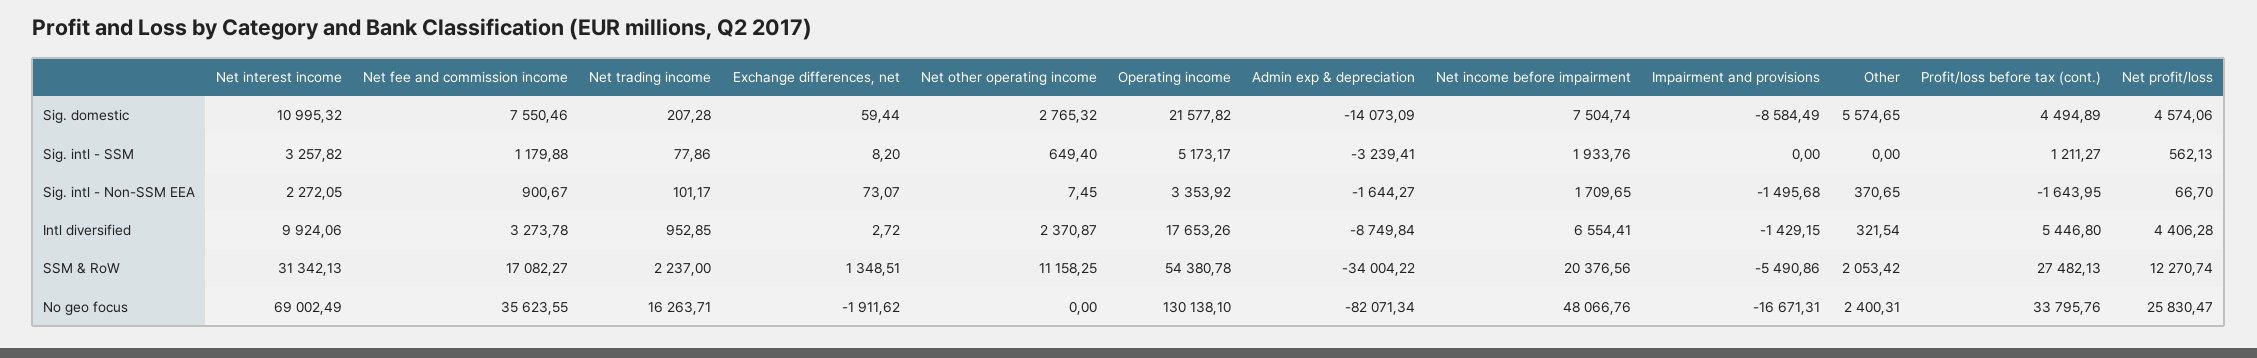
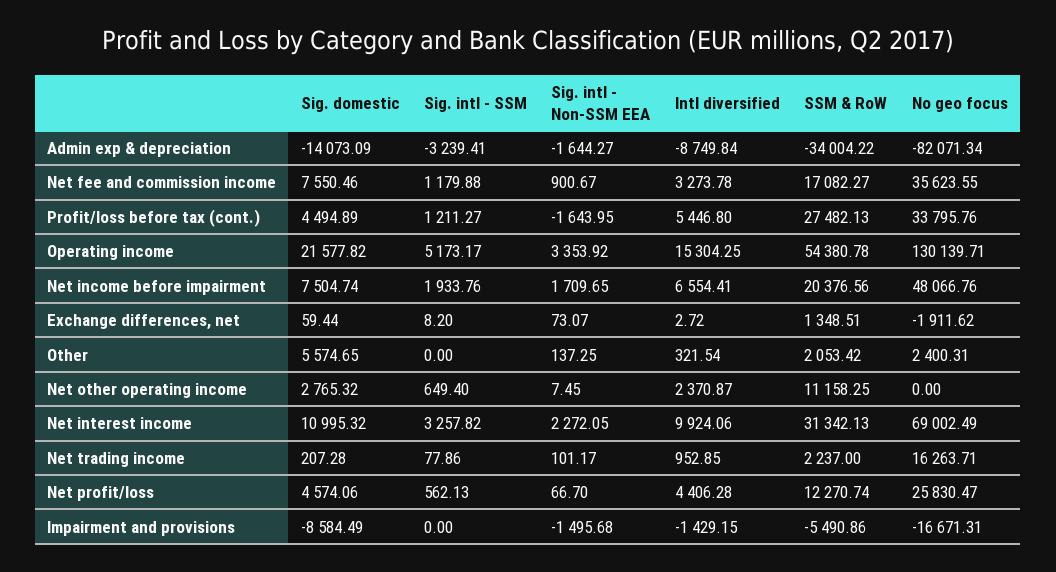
  {
    "Net interest income": {
      "Sig. domestic": 10995.32,
      "Sig. intl - SSM": 3257.82,
      "Sig. intl - Non-SSM EEA": 2272.05,
      "Intl diversified": 9924.06,
      "SSM & RoW": 31342.13,
      "No geo focus": 69002.49
    },
    "Net fee and commission income": {
      "Sig. domestic": 7550.46,
      "Sig. intl - SSM": 1179.88,
      "Sig. intl - Non-SSM EEA": 900.67,
      "Intl diversified": 3273.78,
      "SSM & RoW": 17082.27,
      "No geo focus": 35623.55
    },
    "Net trading income": {
      "Sig. domestic": 207.28,
      "Sig. intl - SSM": 77.86,
      "Sig. intl - Non-SSM EEA": 101.17,
      "Intl diversified": 952.85,
      "SSM & RoW": 2237,
      "No geo focus": 16263.71
    },
    "Exchange differences, net": {
      "Sig. domestic": 59.44,
      "Sig. intl - SSM": 8.2,
      "Sig. intl - Non-SSM EEA": 73.07,
      "Intl diversified": 2.72,
      "SSM & RoW": 1348.51,
      "No geo focus": -1911.62
    },
    "Net other operating income": {
      "Sig. domestic": 2765.32,
      "Sig. intl - SSM": 649.4,
      "Sig. intl - Non-SSM EEA": 7.45,
      "Intl diversified": 2370.87,
      "SSM & RoW": 11158.25,
      "No geo focus": 0
    },
    "Operating income": {
      "Sig. domestic": 21577.82,
      "Sig. intl - SSM": 5173.17,
      "Sig. intl - Non-SSM EEA": 3353.92,
-     "Intl diversified": 17653.26,
+     "Intl diversified": 15304.25,
      "SSM & RoW": 54380.78,
-     "No geo focus": 130138.1
+     "No geo focus": 130139.71
    },
    "Admin exp & depreciation": {
      "Sig. domestic": -14073.09,
      "Sig. intl - SSM": -3239.41,
      "Sig. intl - Non-SSM EEA": -1644.27,
      "Intl diversified": -8749.84,
      "SSM & RoW": -34004.22,
      "No geo focus": -82071.34
    },
    "Net income before impairment": {
      "Sig. domestic": 7504.74,
      "Sig. intl - SSM": 1933.76,
      "Sig. intl - Non-SSM EEA": 1709.65,
      "Intl diversified": 6554.41,
      "SSM & RoW": 20376.56,
      "No geo focus": 48066.76
    },
    "Impairment and provisions": {
      "Sig. domestic": -8584.49,
      "Sig. intl - SSM": 0,
      "Sig. intl - Non-SSM EEA": -1495.68,
      "Intl diversified": -1429.15,
      "SSM & RoW": -5490.86,
      "No geo focus": -16671.31
    },
    "Other": {
      "Sig. domestic": 5574.65,
      "Sig. intl - SSM": 0,
-     "Sig. intl - Non-SSM EEA": 370.65,
+     "Sig. intl - Non-SSM EEA": 137.25,
      "Intl diversified": 321.54,
      "SSM & RoW": 2053.42,
      "No geo focus": 2400.31
    },
    "Profit/loss before tax (cont.)": {
      "Sig. domestic": 4494.89,
      "Sig. intl - SSM": 1211.27,
      "Sig. intl - Non-SSM EEA": -1643.95,
      "Intl diversified": 5446.8,
      "SSM & RoW": 27482.13,
      "No geo focus": 33795.76
    },
    "Net profit/loss": {
      "Sig. domestic": 4574.06,
      "Sig. intl - SSM": 562.13,
      "Sig. intl - Non-SSM EEA": 66.7,
      "Intl diversified": 4406.28,
      "SSM & RoW": 12270.74,
      "No geo focus": 25830.47
    }
  }

